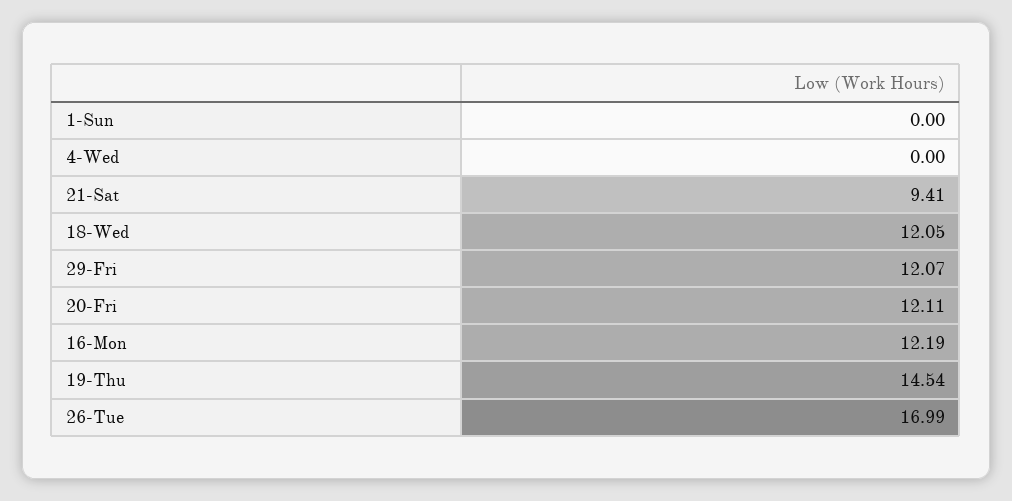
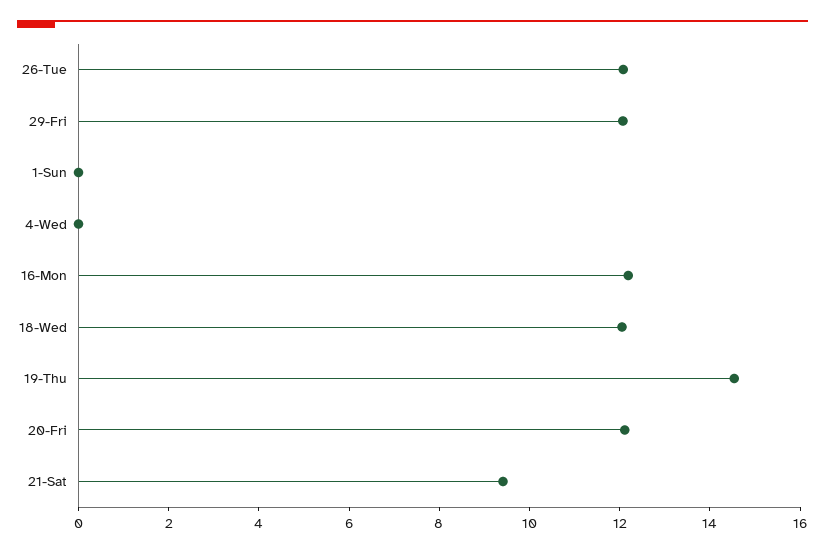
  {
    "1-Sun": 0,
    "4-Wed": 0,
    "21-Sat": 9.41,
    "18-Wed": 12.05,
    "29-Fri": 12.07,
    "20-Fri": 12.11,
    "16-Mon": 12.19,
    "19-Thu": 14.54,
-   "26-Tue": 16.99
+   "26-Tue": 12
  }

